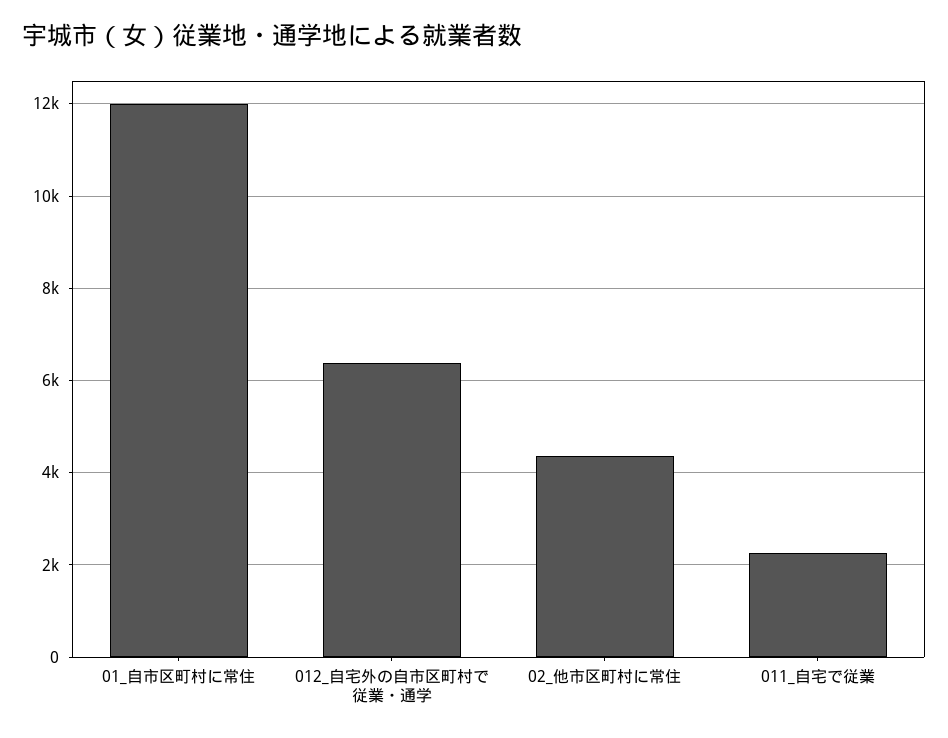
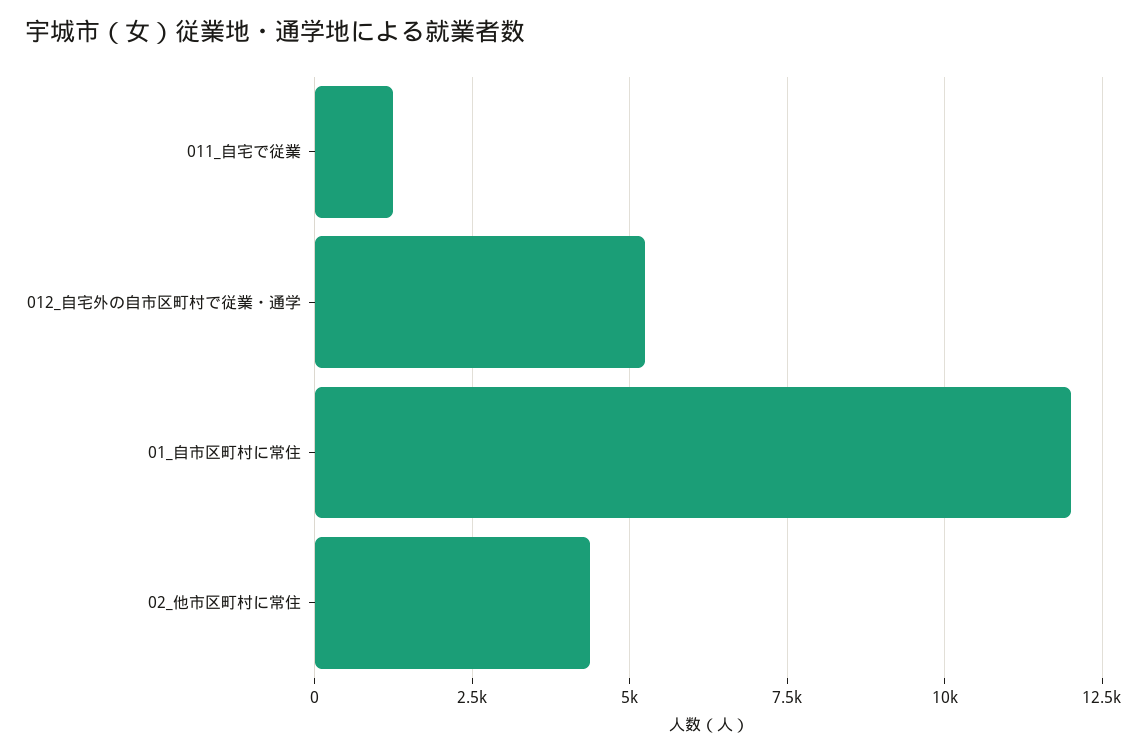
  {
    "01_自市区町村に常住": 12000,
-   "012_自宅外の自市区町村で従業・通学": 6400,
+   "012_自宅外の自市区町村で従業・通学": 5250,
    "02_他市区町村に常住": 4400,
-   "011_自宅で従業": 2200
+   "011_自宅で従業": 1250
  }

